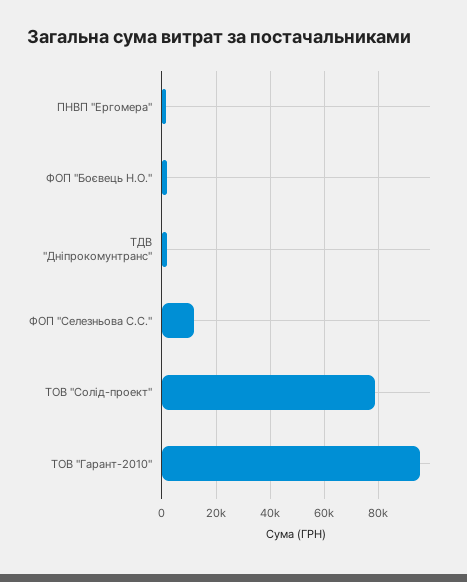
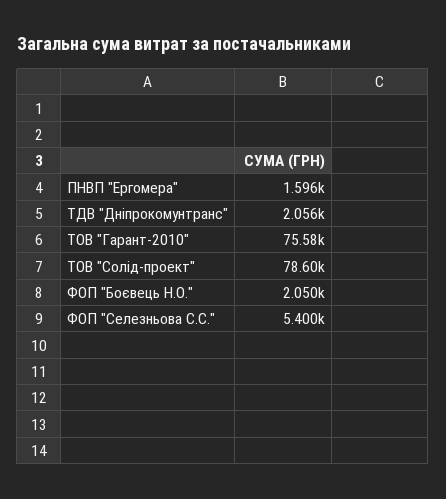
  {
    "ПНВП \"Ергомера\"": 1596,
    "ФОП \"Боєвець Н.О.\"": 2050,
    "ТДВ \"Дніпрокомунтранс\"": 2056,
-   "ФОП \"Селезньова С.С.\"": 12500,
+   "ФОП \"Селезньова С.С.\"": 5400,
    "ТОВ \"Солід-проект\"": 78600,
-   "ТОВ \"Гарант-2010\"": 95000
+   "ТОВ \"Гарант-2010\"": 75580
  }

